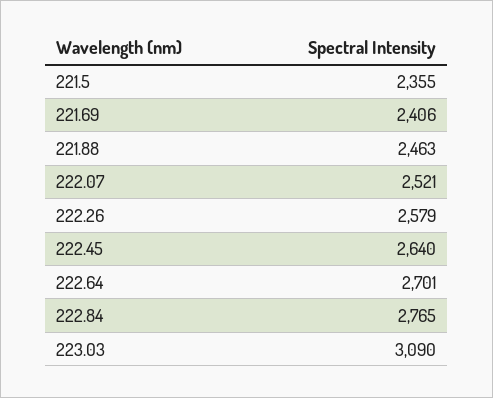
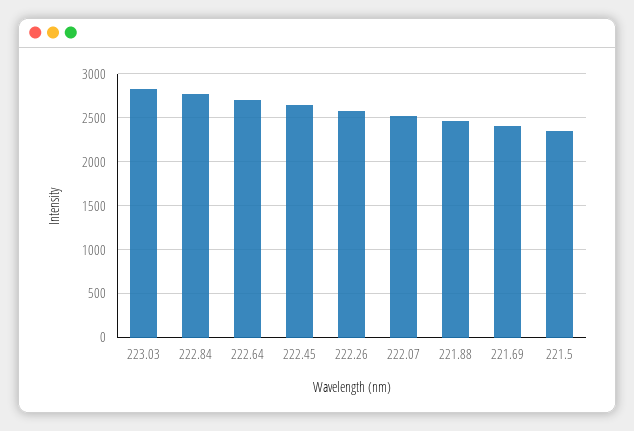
  {
    "221.5": 2355,
    "221.69": 2406,
    "221.88": 2463,
    "222.07": 2521,
    "222.26": 2579,
    "222.45": 2640,
    "222.64": 2701,
    "222.84": 2765,
-   "223.03": 3090
+   "223.03": 2800
  }

